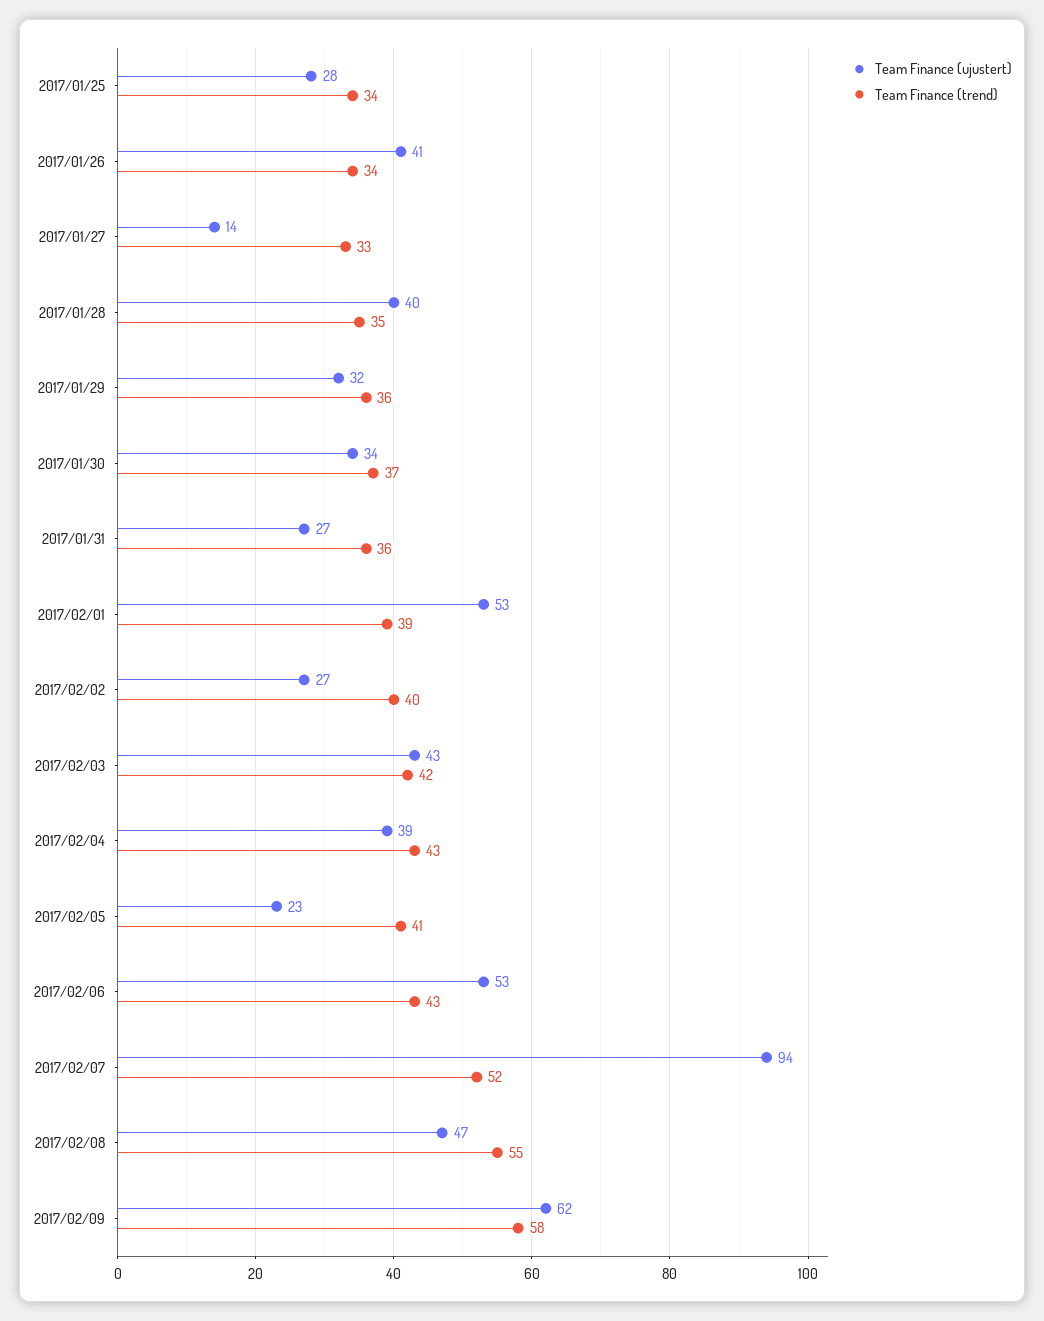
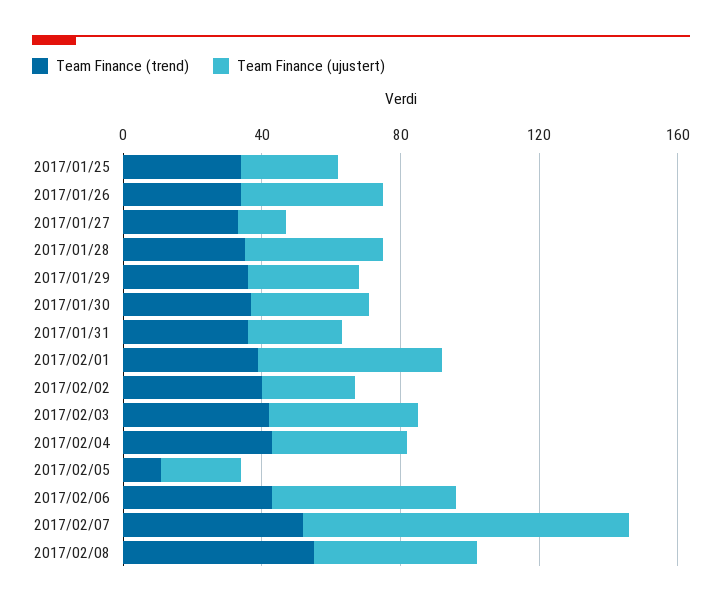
  {
    "Team Finance (ujustert)": {
      "2017/01/25": 28,
      "2017/01/26": 41,
      "2017/01/27": 14,
      "2017/01/28": 40,
      "2017/01/29": 32,
      "2017/01/30": 34,
      "2017/01/31": 27,
      "2017/02/01": 53,
      "2017/02/02": 27,
      "2017/02/03": 43,
      "2017/02/04": 39,
      "2017/02/05": 23,
      "2017/02/06": 53,
      "2017/02/07": 94,
-     "2017/02/08": 47,
+     "2017/02/08": 47
-     "2017/02/09": 62
    },
    "Team Finance (trend)": {
      "2017/01/25": 34,
      "2017/01/26": 34,
      "2017/01/27": 33,
      "2017/01/28": 35,
      "2017/01/29": 36,
      "2017/01/30": 37,
      "2017/01/31": 36,
      "2017/02/01": 39,
      "2017/02/02": 40,
      "2017/02/03": 42,
      "2017/02/04": 43,
-     "2017/02/05": 41,
+     "2017/02/05": 10,
      "2017/02/06": 43,
      "2017/02/07": 52,
-     "2017/02/08": 55,
+     "2017/02/08": 55
-     "2017/02/09": 58
    }
  }

